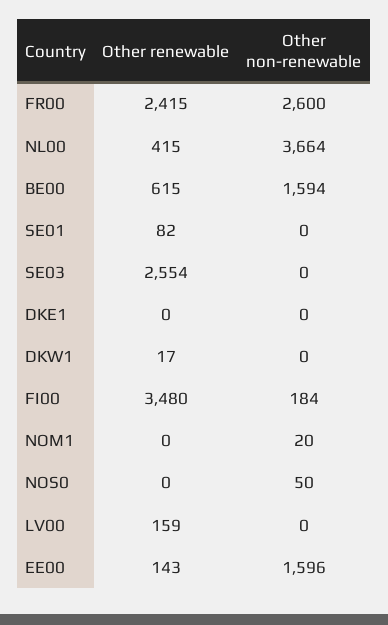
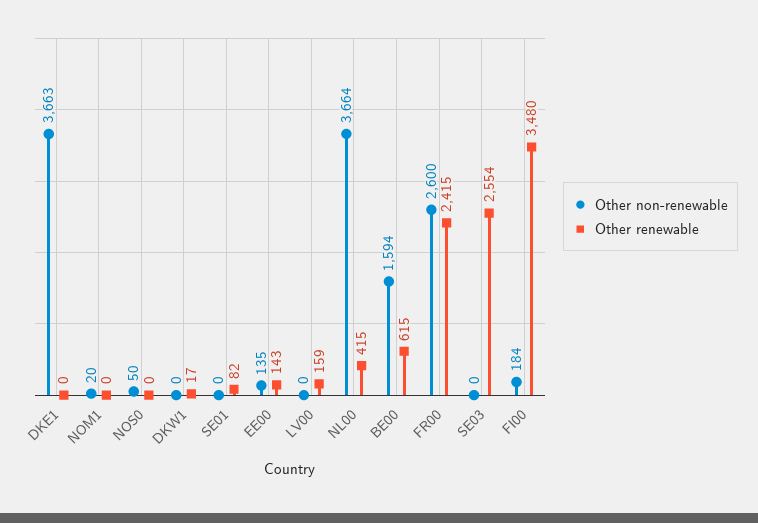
  {
    "Other renewable": {
      "FR00": 2415,
      "NL00": 415,
      "BE00": 615,
      "SE01": 82,
      "SE03": 2554,
      "DKE1": 0,
      "DKW1": 17,
      "FI00": 3480,
      "NOM1": 0,
      "NOS0": 0,
      "LV00": 159,
      "EE00": 143
    },
    "Other non-renewable": {
      "FR00": 2600,
      "NL00": 3664,
      "BE00": 1594,
      "SE01": 0,
      "SE03": 0,
-     "DKE1": 0,
+     "DKE1": 3663,
      "DKW1": 0,
      "FI00": 184,
      "NOM1": 20,
      "NOS0": 50,
      "LV00": 0,
-     "EE00": 1596
+     "EE00": 135
    }
  }

